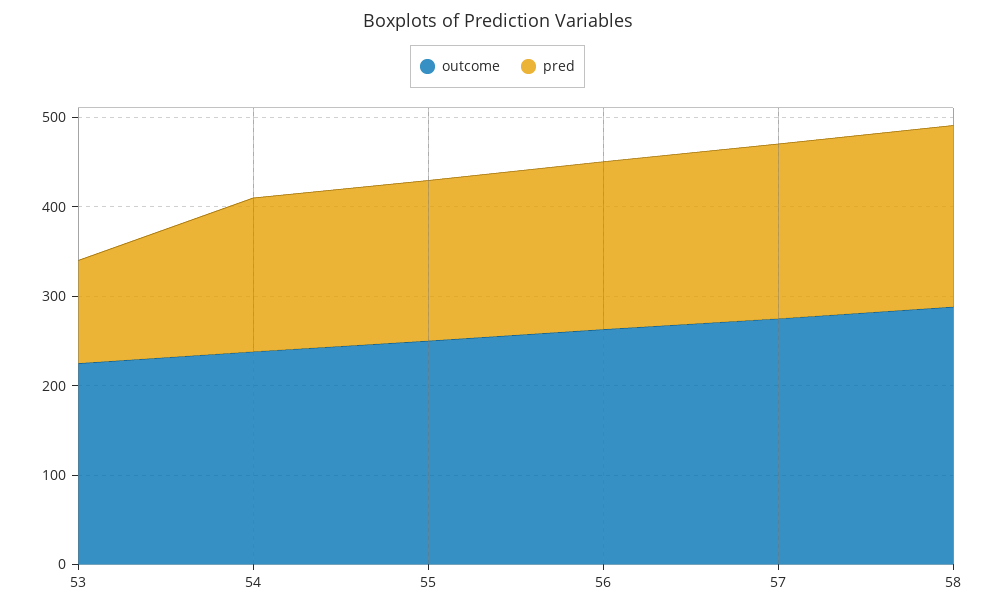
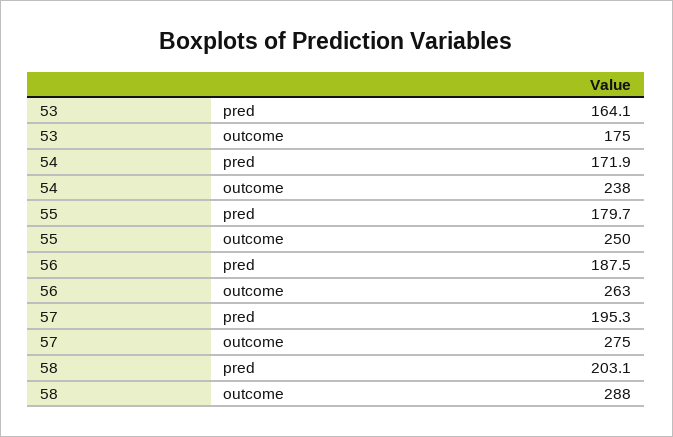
  {
    "outcome": {
-     "53": 220,
+     "53": 175,
      "54": 238,
      "55": 250,
      "56": 263,
      "57": 275,
      "58": 288
    },
    "pred": {
-     "53": 120,
+     "53": 164.1,
      "54": 171.9,
      "55": 179.7,
      "56": 187.5,
      "57": 195.3,
      "58": 203.1
    }
  }

